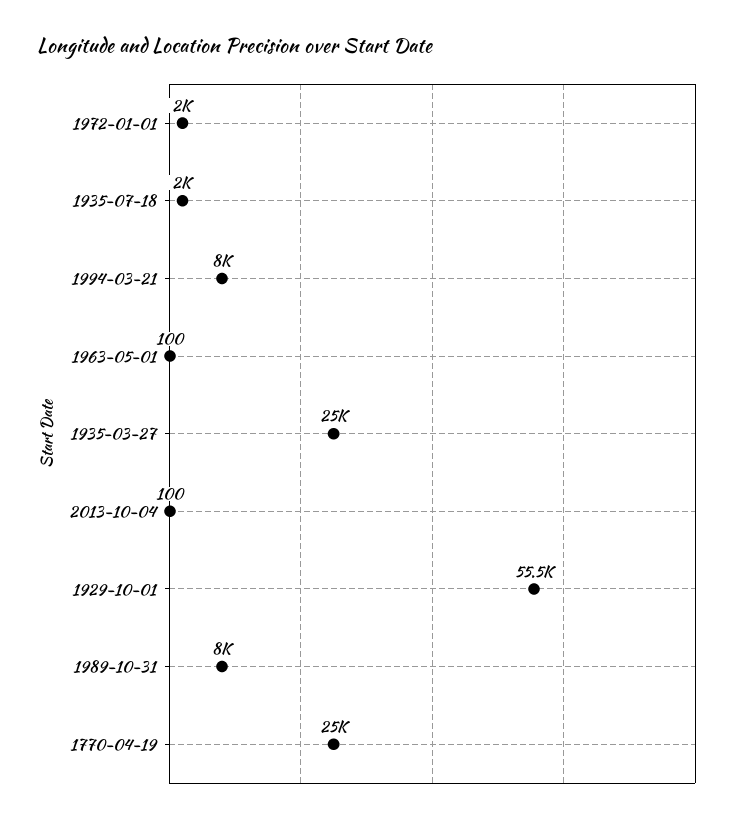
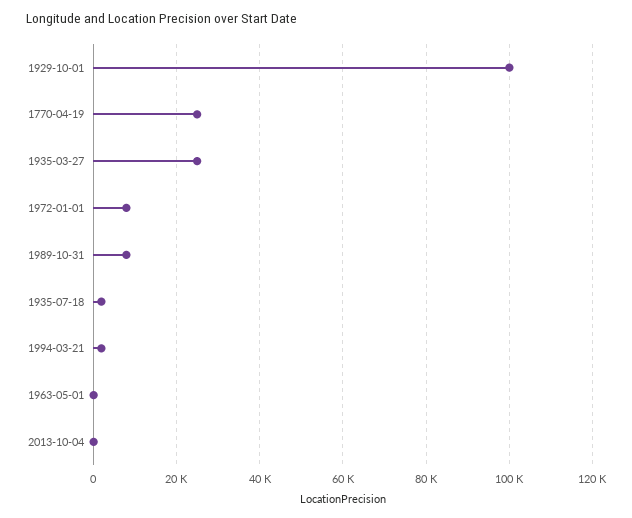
  {
-   "1972-01-01": 2000,
+   "1972-01-01": 8000,
    "1935-07-18": 2000,
-   "1994-03-21": 8000,
+   "1994-03-21": 2000,
    "1963-05-01": 100,
    "1935-03-27": 25000,
    "2013-10-04": 100,
-   "1929-10-01": 55500,
+   "1929-10-01": 100000,
    "1989-10-31": 8000,
    "1770-04-19": 25000
  }

